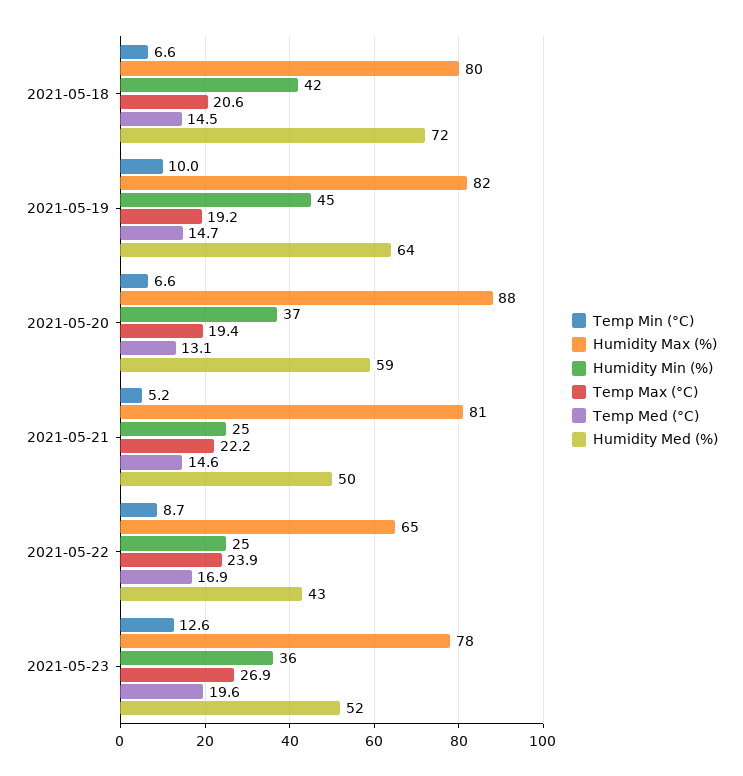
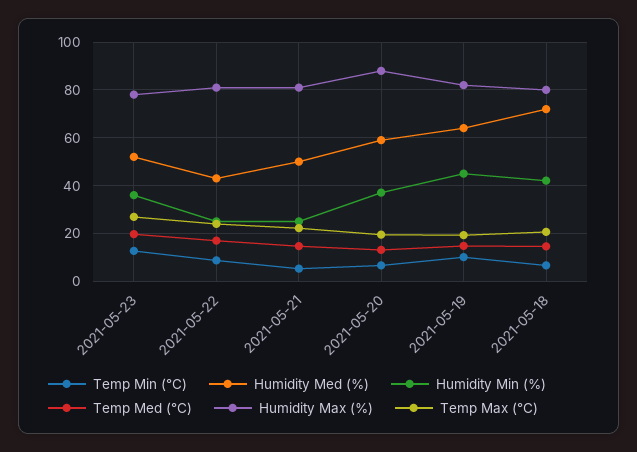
  {
    "Temp Min (°C)": {
      "2021-05-18": 6.6,
      "2021-05-19": 10,
      "2021-05-20": 6.6,
      "2021-05-21": 5.2,
      "2021-05-22": 8.7,
      "2021-05-23": 12.6
    },
    "Humidity Max (%)": {
      "2021-05-18": 80,
      "2021-05-19": 82,
      "2021-05-20": 88,
      "2021-05-21": 81,
-     "2021-05-22": 65,
+     "2021-05-22": 80,
      "2021-05-23": 78
    },
    "Humidity Min (%)": {
      "2021-05-18": 42,
      "2021-05-19": 45,
      "2021-05-20": 37,
      "2021-05-21": 25,
      "2021-05-22": 25,
      "2021-05-23": 36
    },
    "Temp Max (°C)": {
      "2021-05-18": 20.6,
      "2021-05-19": 19.2,
      "2021-05-20": 19.4,
      "2021-05-21": 22.2,
      "2021-05-22": 23.9,
      "2021-05-23": 26.9
    },
    "Temp Med (°C)": {
      "2021-05-18": 14.5,
      "2021-05-19": 14.7,
      "2021-05-20": 13.1,
      "2021-05-21": 14.6,
      "2021-05-22": 16.9,
      "2021-05-23": 19.6
    },
    "Humidity Med (%)": {
      "2021-05-18": 72,
      "2021-05-19": 64,
      "2021-05-20": 59,
      "2021-05-21": 50,
      "2021-05-22": 43,
      "2021-05-23": 52
    }
  }

